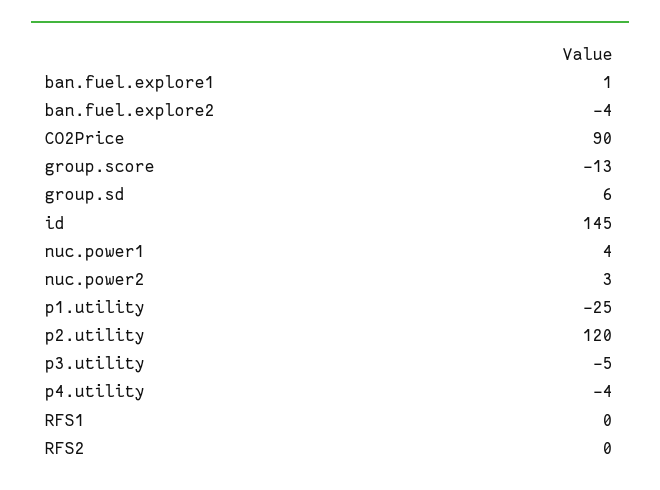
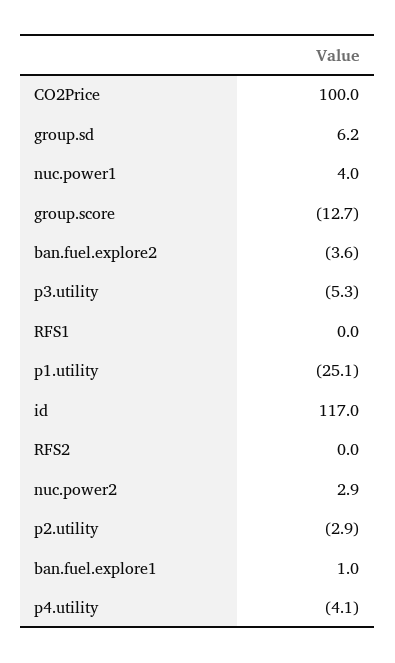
  {
    "ban.fuel.explore1": 1,
    "ban.fuel.explore2": -3.6,
-   "CO2Price": 90,
+   "CO2Price": 100,
    "group.score": -12.7,
    "group.sd": 6.2,
-   "id": 145,
+   "id": 117,
    "nuc.power1": 4,
    "nuc.power2": 2.9,
    "p1.utility": -25.1,
-   "p2.utility": 120,
+   "p2.utility": -2.9,
    "p3.utility": -5.3,
    "p4.utility": -4.1,
    "RFS1": 0,
    "RFS2": 0
  }

